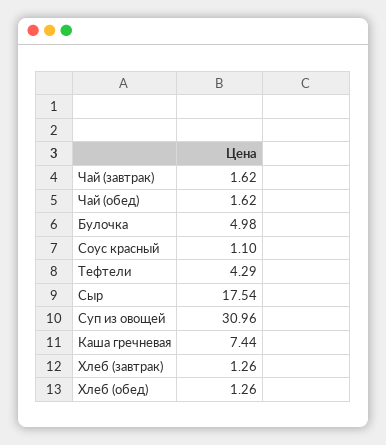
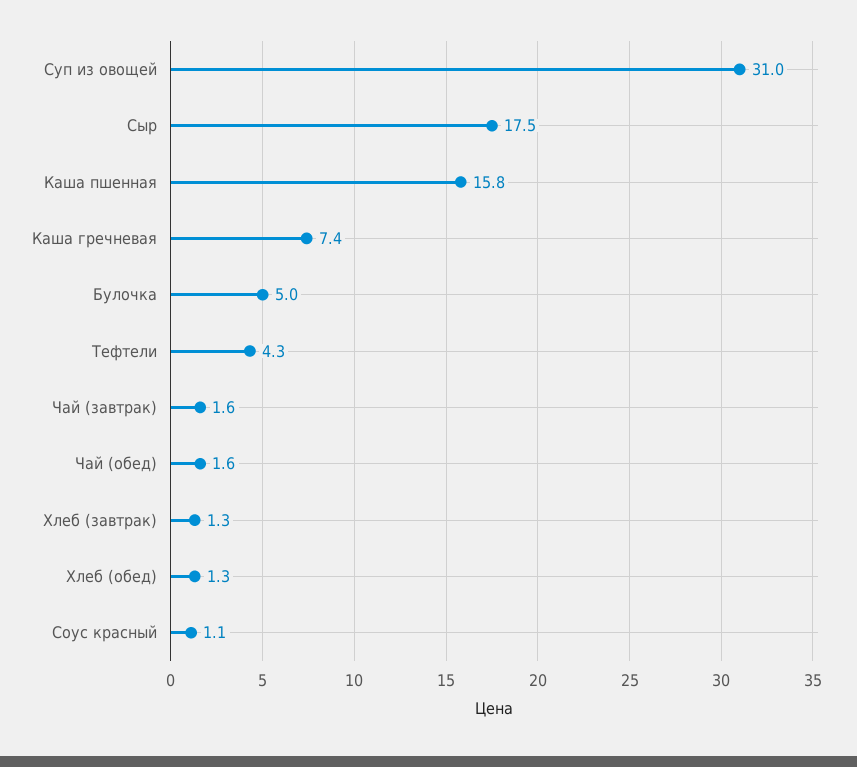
  {
    "Чай (завтрак)": 1.62,
    "Чай (обед)": 1.62,
    "Булочка": 4.98,
    "Соус красный": 1.1,
    "Тефтели": 4.29,
    "Сыр": 17.54,
    "Суп из овощей": 30.96,
    "Каша гречневая": 7.44,
    "Хлеб (завтрак)": 1.26,
-   "Хлеб (обед)": 1.26
+   "Хлеб (обед)": 1.26,
+   "Каша пшенная": 15.8
  }

